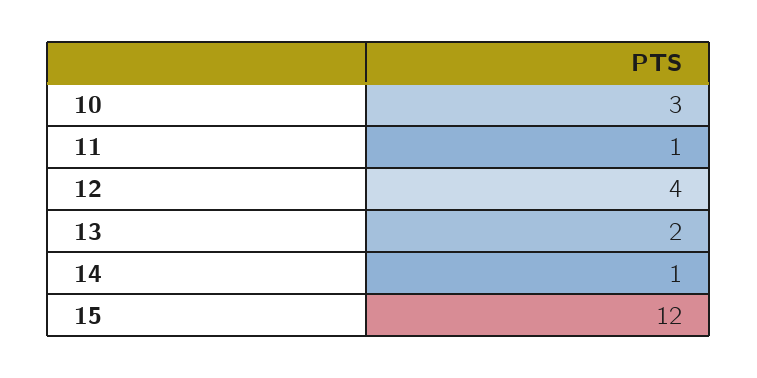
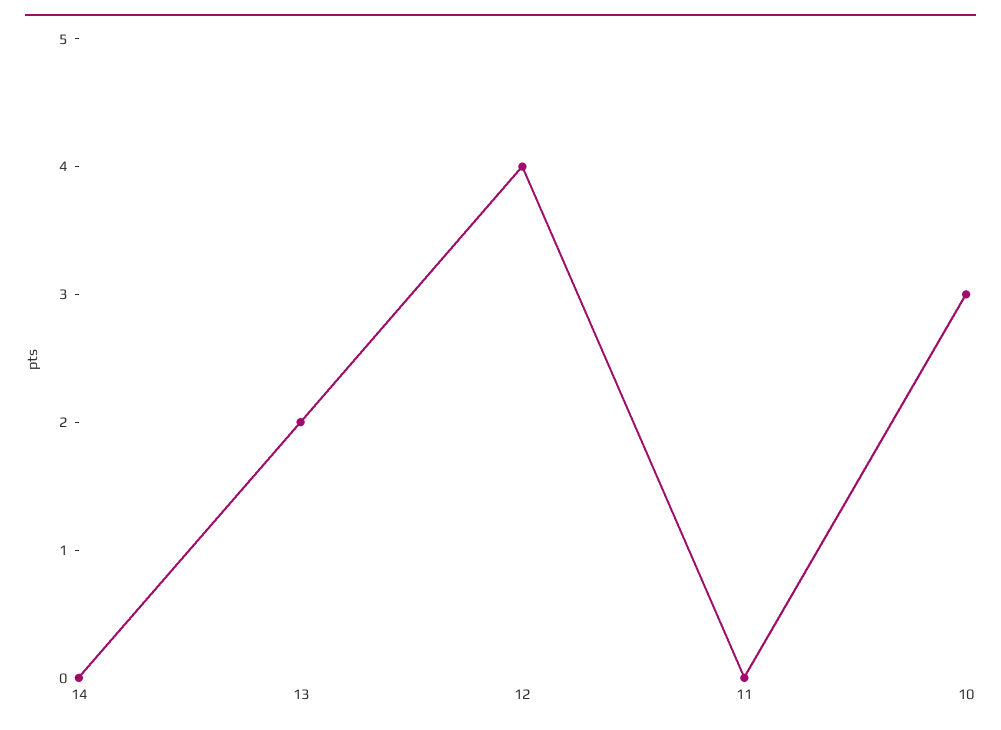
  {
    "10": 3,
-   "11": 1,
+   "11": 0,
    "12": 4,
    "13": 2,
-   "14": 1,
+   "14": 0
-   "15": 12
  }

